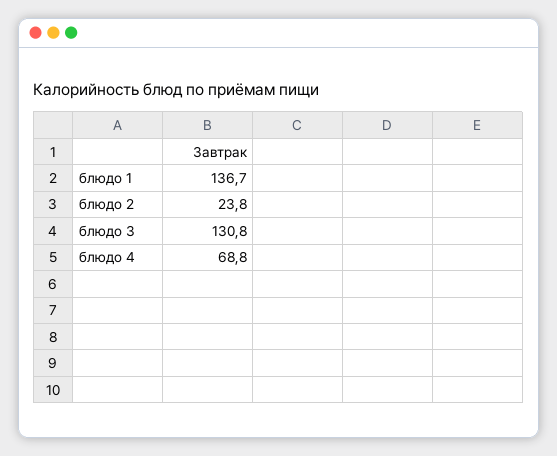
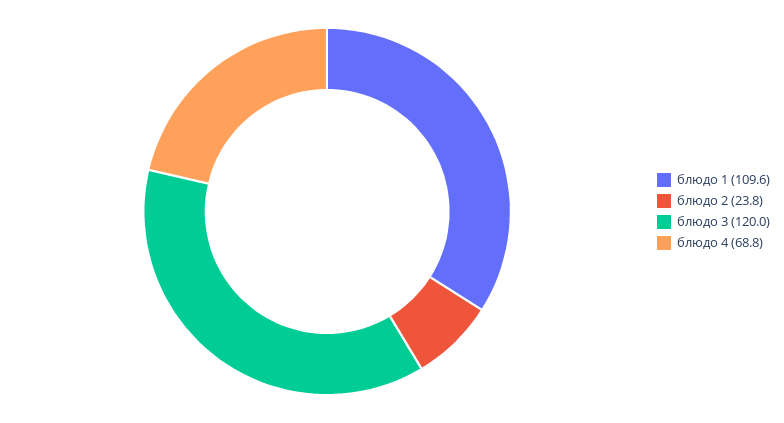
  {
-   "блюдо 1": 136.7,
+   "блюдо 1": 109.6,
    "блюдо 2": 23.8,
-   "блюдо 3": 130.8,
+   "блюдо 3": 120,
    "блюдо 4": 68.8
  }

